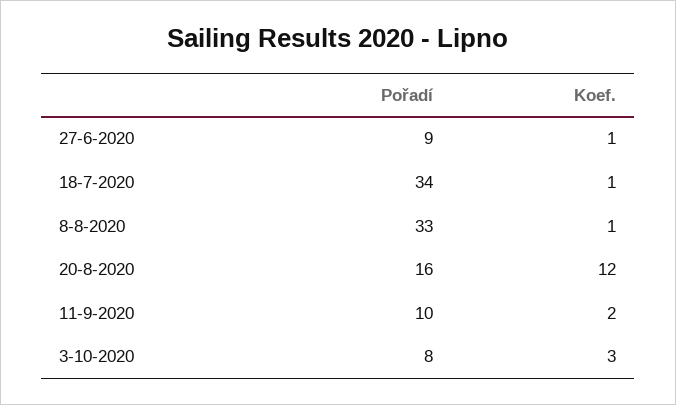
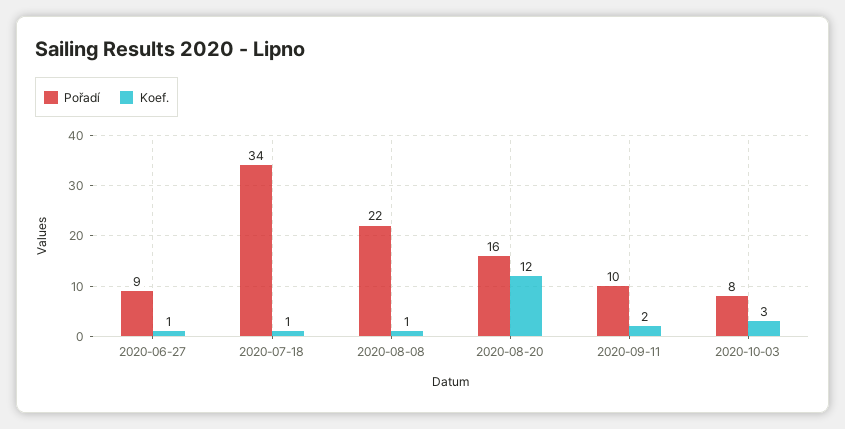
  {
    "Pořadí": {
      "27-6-2020": 9,
      "18-7-2020": 34,
-     "8-8-2020": 33,
+     "8-8-2020": 22,
      "20-8-2020": 16,
      "11-9-2020": 10,
      "3-10-2020": 8
    },
    "Koef.": {
      "27-6-2020": 1,
      "18-7-2020": 1,
      "8-8-2020": 1,
      "20-8-2020": 12,
      "11-9-2020": 2,
      "3-10-2020": 3
    }
  }

